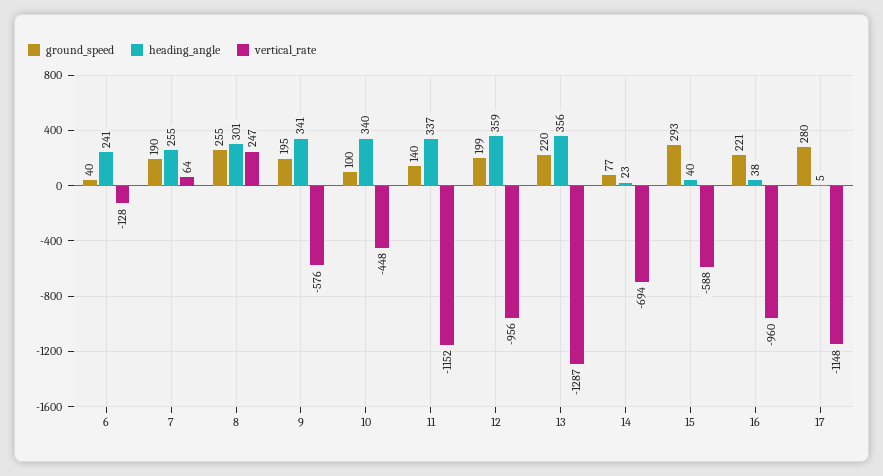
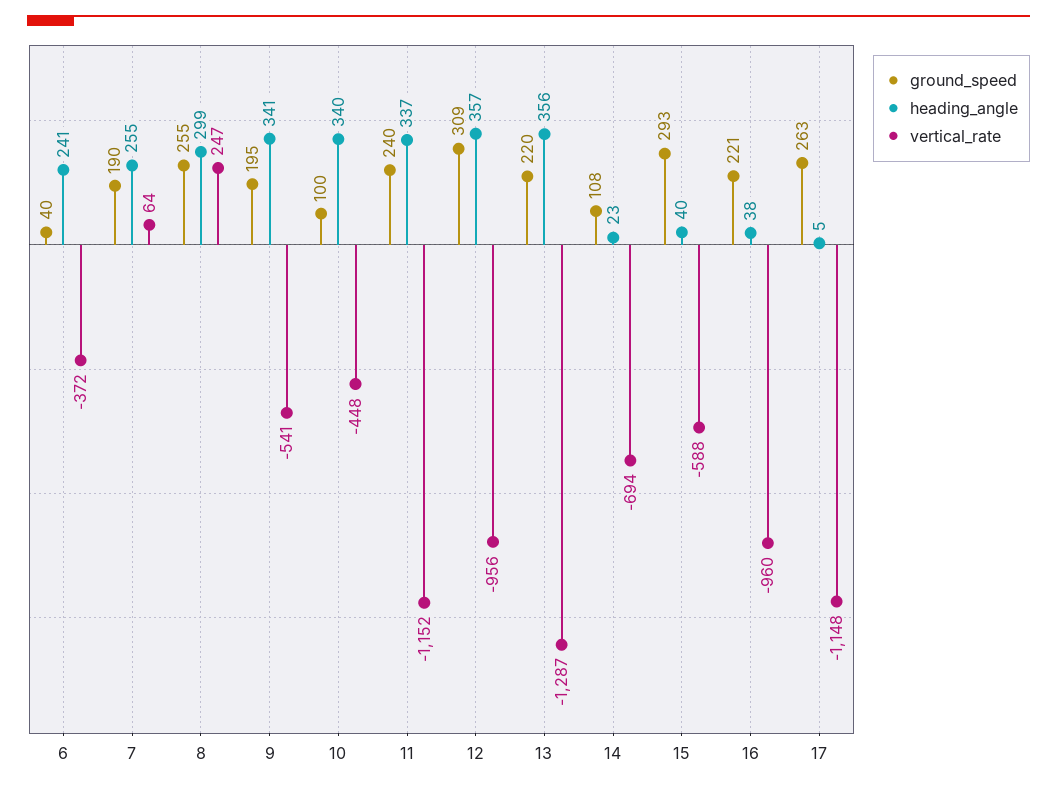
  {
    "ground_speed": {
      "6": 40,
      "7": 190,
      "8": 255,
      "9": 195,
      "10": 100,
-     "11": 140,
+     "11": 240,
-     "12": 199,
+     "12": 309,
      "13": 220,
-     "14": 77,
+     "14": 108,
      "15": 293,
      "16": 221,
-     "17": 280
+     "17": 263
    },
    "heading_angle": {
      "6": 241,
      "7": 255,
-     "8": 301,
+     "8": 299,
      "9": 341,
      "10": 340,
      "11": 337,
-     "12": 359,
+     "12": 357,
      "13": 356,
      "14": 23,
      "15": 40,
      "16": 38,
      "17": 5
    },
    "vertical_rate": {
-     "6": -128,
+     "6": -372,
      "7": 64,
      "8": 247,
-     "9": -576,
+     "9": -541,
      "10": -448,
      "11": -1152,
      "12": -956,
      "13": -1287,
      "14": -694,
      "15": -588,
      "16": -960,
      "17": -1148
    }
  }

